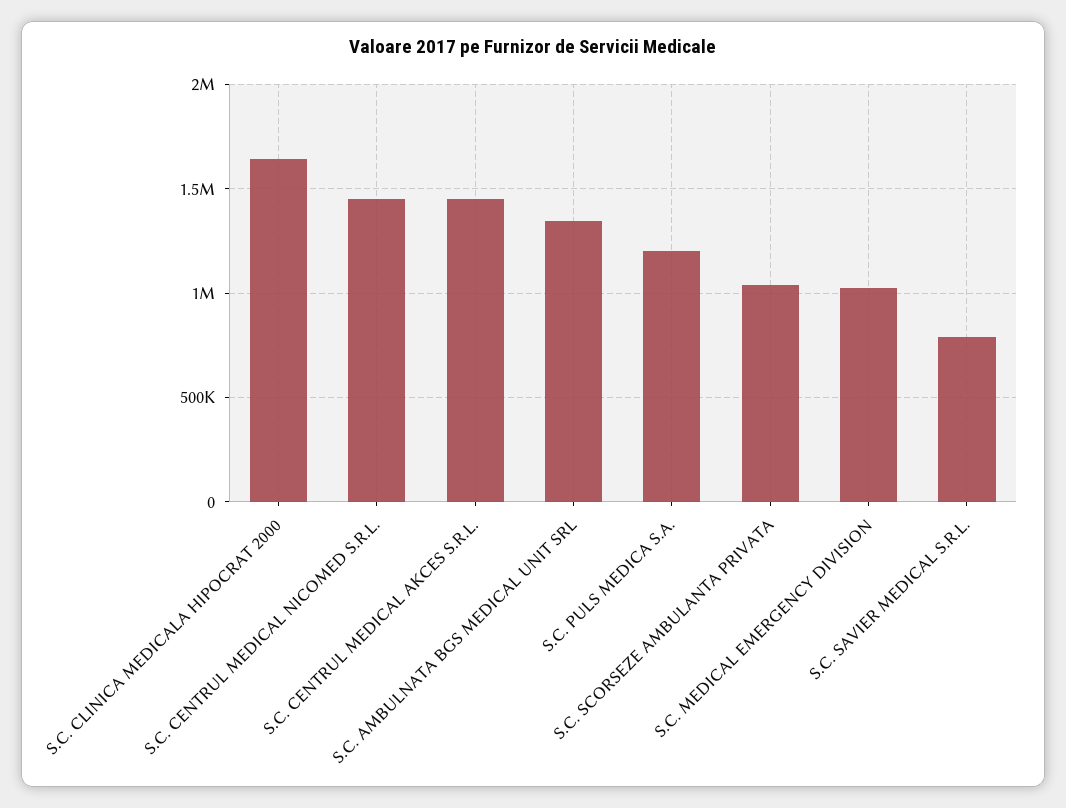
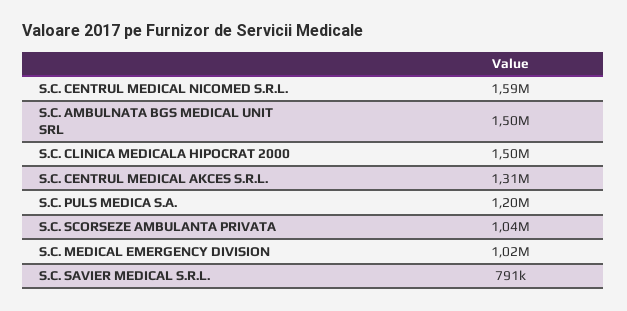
  {
-   "S.C. CLINICA MEDICALA HIPOCRAT 2000": 1650000,
+   "S.C. CLINICA MEDICALA HIPOCRAT 2000": 1500000,
-   "S.C. CENTRUL MEDICAL NICOMED S.R.L.": 1450000,
+   "S.C. CENTRUL MEDICAL NICOMED S.R.L.": 1590000,
-   "S.C. CENTRUL MEDICAL AKCES S.R.L.": 1450000,
+   "S.C. CENTRUL MEDICAL AKCES S.R.L.": 1310000,
-   "S.C. AMBULNATA BGS MEDICAL UNIT SRL": 1350000,
+   "S.C. AMBULNATA BGS MEDICAL UNIT SRL": 1500000,
    "S.C. PULS MEDICA S.A.": 1200000,
    "S.C. SCORSEZE AMBULANTA PRIVATA": 1040000,
    "S.C. MEDICAL EMERGENCY DIVISION": 1020000,
    "S.C. SAVIER MEDICAL S.R.L.": 791000
  }

